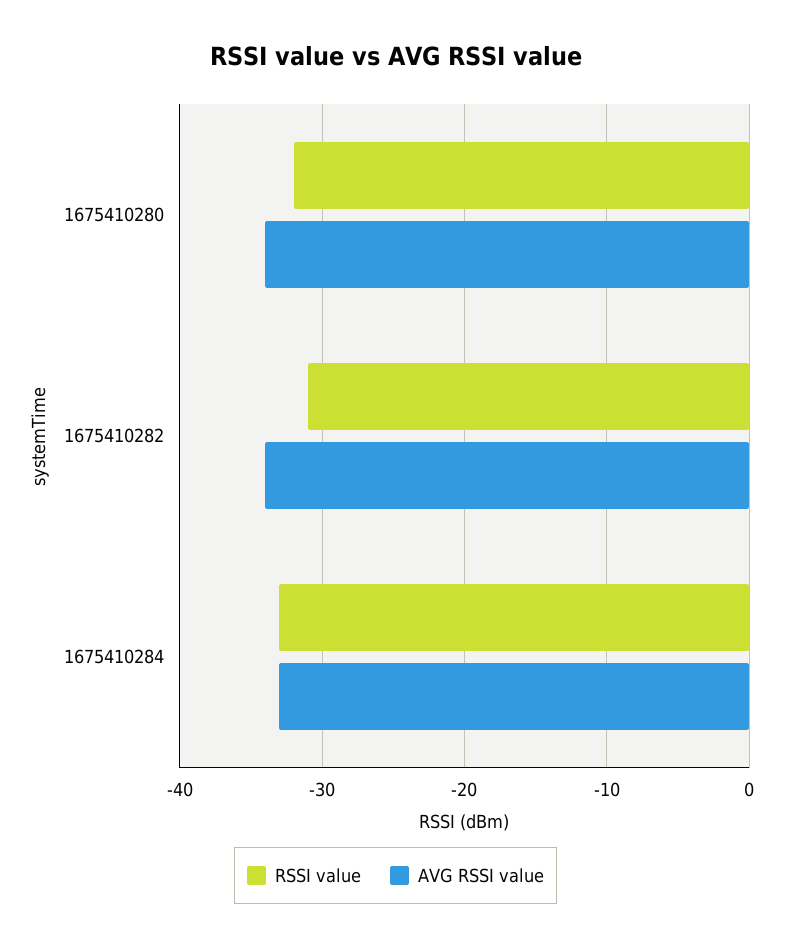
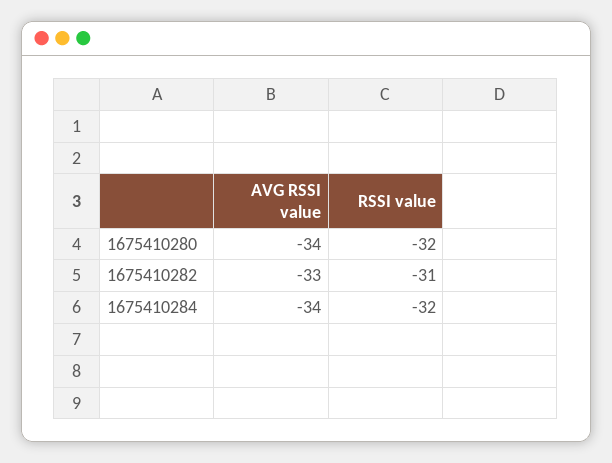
  {
    "RSSI value": {
      "1675410280": -32,
      "1675410282": -31,
-     "1675410284": -33
+     "1675410284": -32
    },
    "AVG RSSI value": {
      "1675410280": -34,
-     "1675410282": -34,
+     "1675410282": -33,
-     "1675410284": -33
+     "1675410284": -34
    }
  }

